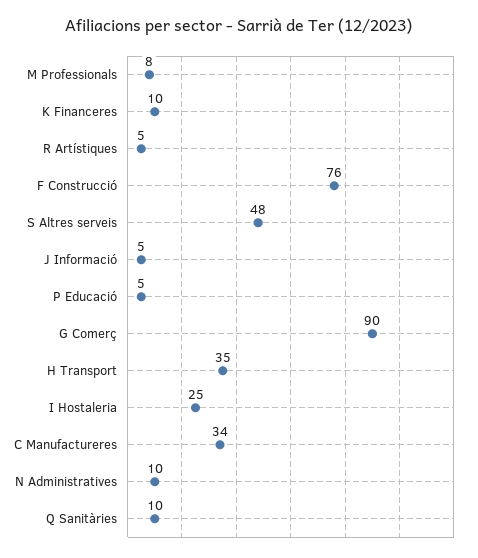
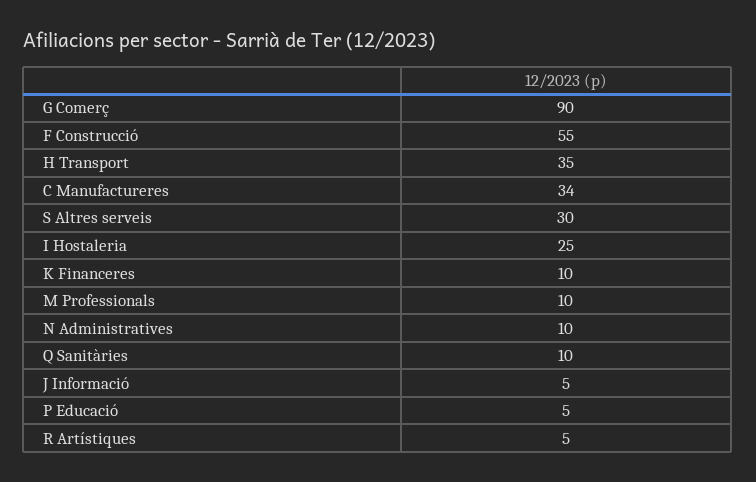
  {
-   "M Professionals": 8,
+   "M Professionals": 10,
    "K Financeres": 10,
    "R Artístiques": 5,
-   "F Construcció": 76,
+   "F Construcció": 55,
-   "S Altres serveis": 48,
+   "S Altres serveis": 30,
    "J Informació": 5,
    "P Educació": 5,
    "G Comerç": 90,
    "H Transport": 35,
    "I Hostaleria": 25,
    "C Manufactureres": 34,
    "N Administratives": 10,
    "Q Sanitàries": 10
  }

